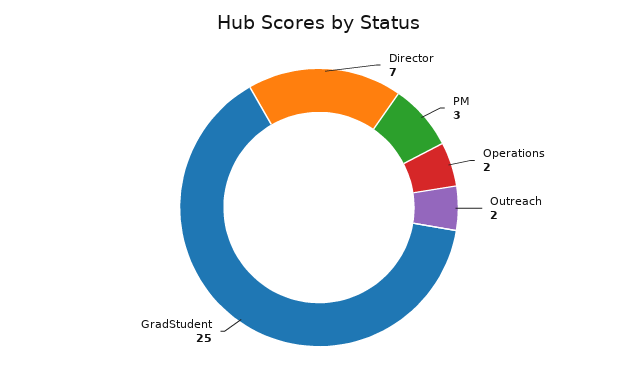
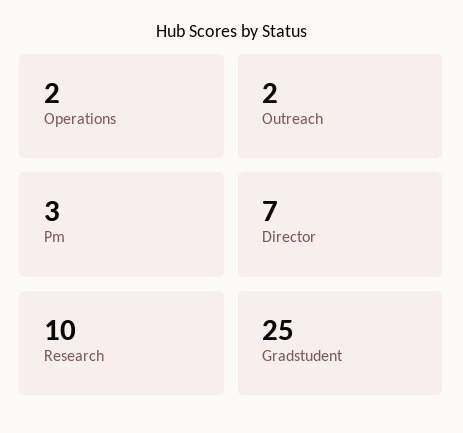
  {
    "Director": 7,
    "PM": 3,
    "Operations": 2,
    "Outreach": 2,
-   "GradStudent": 25
+   "GradStudent": 25,
+   "Research": 10
  }

